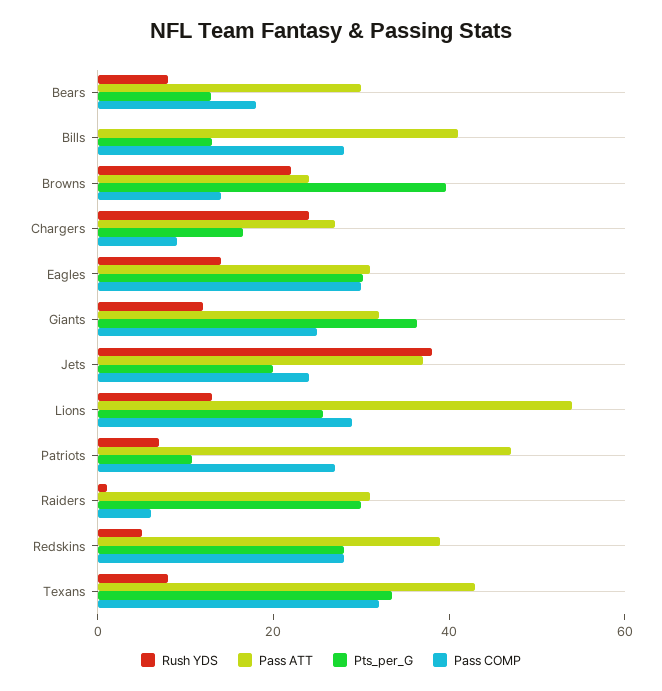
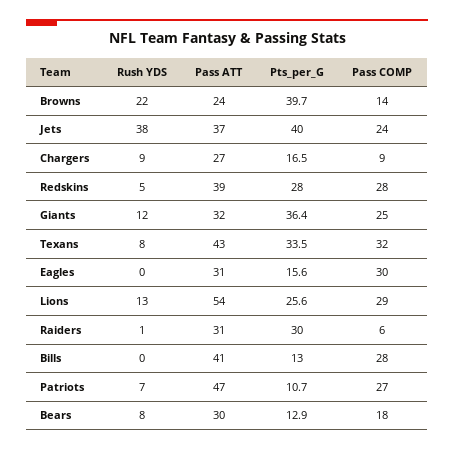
  {
    "Rush YDS": {
      "Bears": 8,
      "Bills": 0,
      "Browns": 22,
-     "Chargers": 25,
+     "Chargers": 9,
-     "Eagles": 15,
+     "Eagles": 0,
      "Giants": 12,
      "Jets": 38,
      "Lions": 13,
      "Patriots": 7,
      "Raiders": 1,
      "Redskins": 5,
      "Texans": 8
    },
    "Pass ATT": {
      "Bears": 30,
      "Bills": 41,
      "Browns": 24,
      "Chargers": 27,
      "Eagles": 31,
      "Giants": 32,
      "Jets": 37,
      "Lions": 54,
      "Patriots": 47,
      "Raiders": 31,
      "Redskins": 39,
      "Texans": 43
    },
    "Pts_per_G": {
      "Bears": 12.9,
      "Bills": 13,
      "Browns": 39.7,
      "Chargers": 16.5,
-     "Eagles": 30,
+     "Eagles": 15.6,
      "Giants": 36.4,
-     "Jets": 20,
+     "Jets": 40,
      "Lions": 25.6,
      "Patriots": 10.7,
      "Raiders": 30,
      "Redskins": 28,
      "Texans": 33.5
    },
    "Pass COMP": {
      "Bears": 18,
      "Bills": 28,
      "Browns": 14,
      "Chargers": 9,
      "Eagles": 30,
      "Giants": 25,
      "Jets": 24,
      "Lions": 29,
      "Patriots": 27,
      "Raiders": 6,
      "Redskins": 28,
      "Texans": 32
    }
  }

